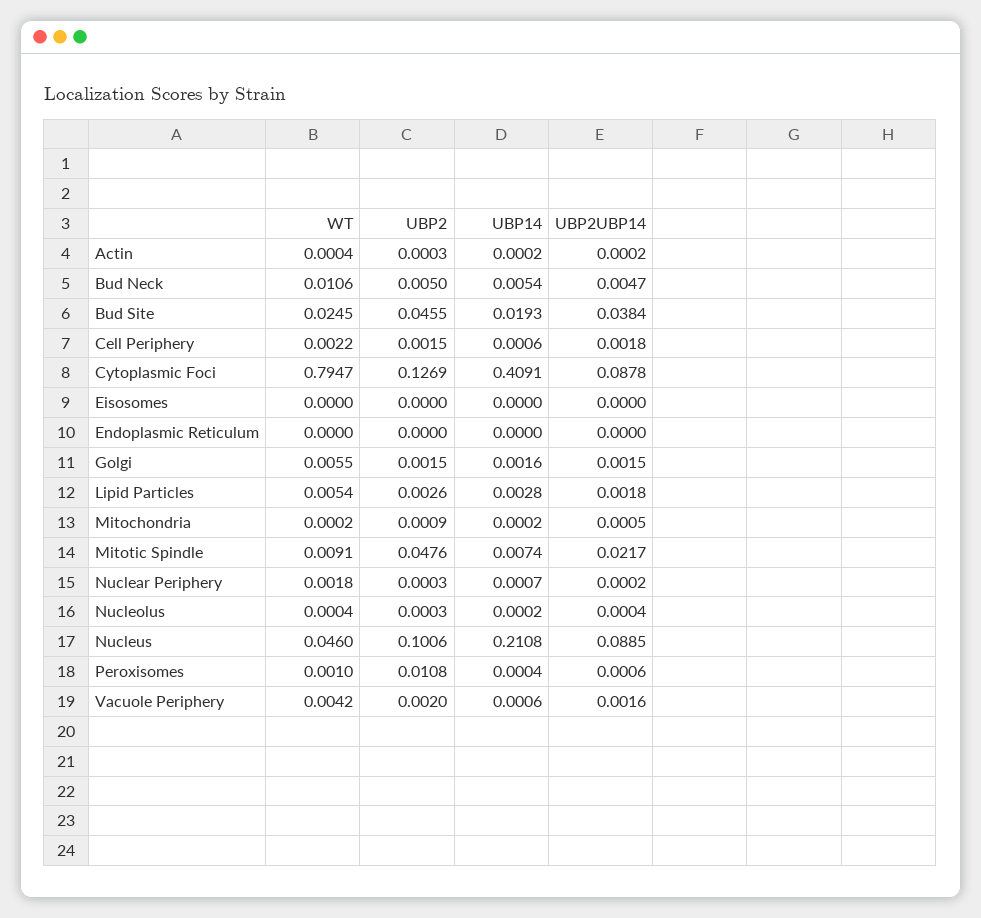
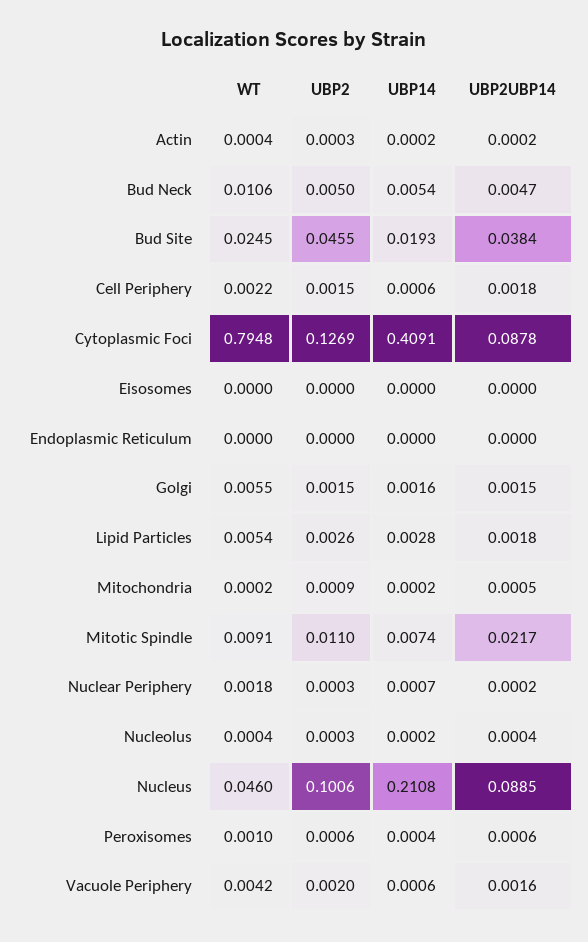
  {
    "WT": {
      "Actin": 0.0004,
      "Bud Neck": 0.0106,
      "Bud Site": 0.0245,
      "Cell Periphery": 0.0022,
-     "Cytoplasmic Foci": 0.7947,
+     "Cytoplasmic Foci": 0.7948,
      "Eisosomes": 0,
      "Endoplasmic Reticulum": 0,
      "Golgi": 0.0055,
      "Lipid Particles": 0.0054,
      "Mitochondria": 0.0002,
      "Mitotic Spindle": 0.0091,
      "Nuclear Periphery": 0.0018,
      "Nucleolus": 0.0004,
      "Nucleus": 0.046,
      "Peroxisomes": 0.001,
      "Vacuole Periphery": 0.0042
    },
    "UBP2": {
      "Actin": 0.0003,
      "Bud Neck": 0.005,
      "Bud Site": 0.0455,
      "Cell Periphery": 0.0015,
      "Cytoplasmic Foci": 0.1269,
      "Eisosomes": 0,
      "Endoplasmic Reticulum": 0,
      "Golgi": 0.0015,
      "Lipid Particles": 0.0026,
      "Mitochondria": 0.0009,
-     "Mitotic Spindle": 0.0476,
+     "Mitotic Spindle": 0.011,
      "Nuclear Periphery": 0.0003,
      "Nucleolus": 0.0003,
      "Nucleus": 0.1006,
-     "Peroxisomes": 0.0108,
+     "Peroxisomes": 0.0006,
      "Vacuole Periphery": 0.002
    },
    "UBP14": {
      "Actin": 0.0002,
      "Bud Neck": 0.0054,
      "Bud Site": 0.0193,
      "Cell Periphery": 0.0006,
      "Cytoplasmic Foci": 0.4091,
      "Eisosomes": 0,
      "Endoplasmic Reticulum": 0,
      "Golgi": 0.0016,
      "Lipid Particles": 0.0028,
      "Mitochondria": 0.0002,
      "Mitotic Spindle": 0.0074,
      "Nuclear Periphery": 0.0007,
      "Nucleolus": 0.0002,
      "Nucleus": 0.2108,
      "Peroxisomes": 0.0004,
      "Vacuole Periphery": 0.0006
    },
    "UBP2UBP14": {
      "Actin": 0.0002,
      "Bud Neck": 0.0047,
      "Bud Site": 0.0384,
      "Cell Periphery": 0.0018,
      "Cytoplasmic Foci": 0.0878,
      "Eisosomes": 0,
      "Endoplasmic Reticulum": 0,
      "Golgi": 0.0015,
      "Lipid Particles": 0.0018,
      "Mitochondria": 0.0005,
      "Mitotic Spindle": 0.0217,
      "Nuclear Periphery": 0.0002,
      "Nucleolus": 0.0004,
      "Nucleus": 0.0885,
      "Peroxisomes": 0.0006,
      "Vacuole Periphery": 0.0016
    }
  }

